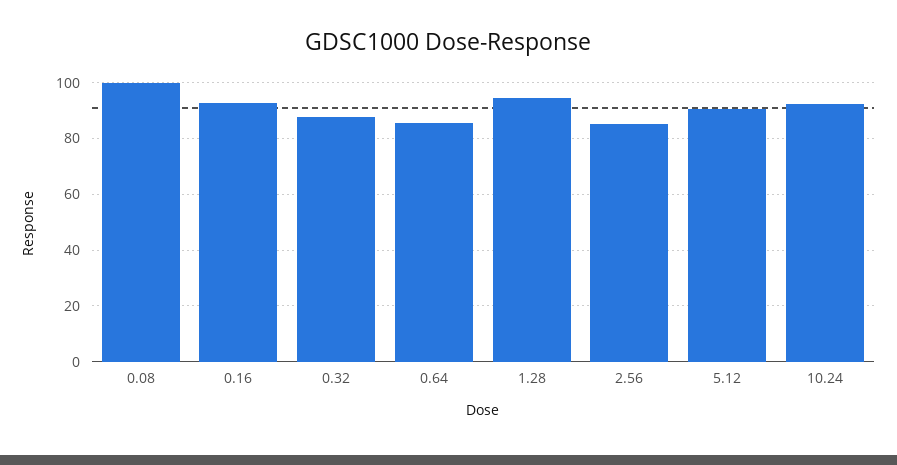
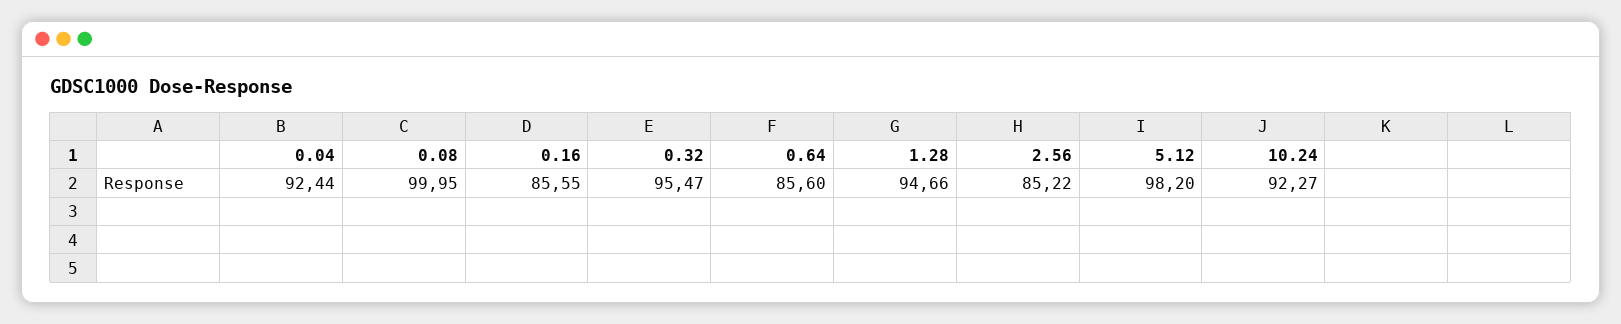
  {
    "0.08": 99.95,
-   "0.16": 92.5,
+   "0.16": 85.55,
-   "0.32": 87.5,
+   "0.32": 95.47,
    "0.64": 85.6,
    "1.28": 94.66,
    "2.56": 85.22,
-   "5.12": 90,
+   "5.12": 98.2,
-   "10.24": 92.27
+   "10.24": 92.27,
+   "0.04": 92.44
  }

